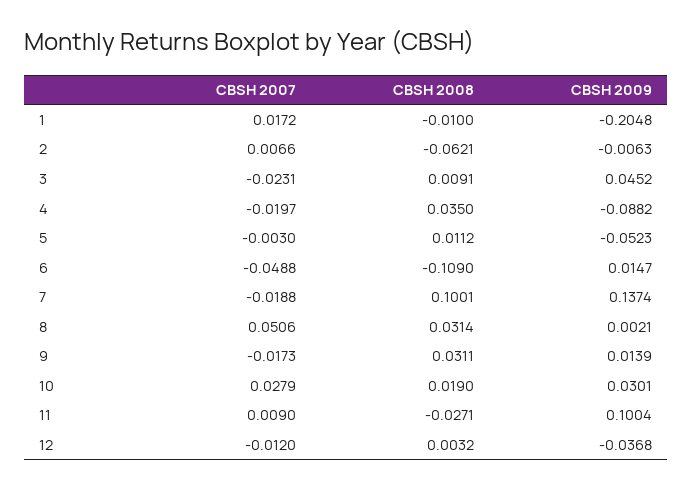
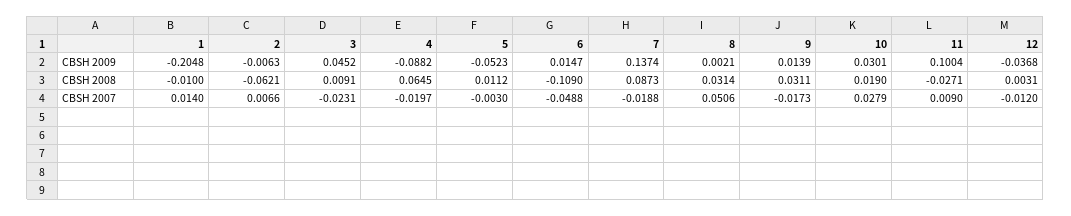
  {
    "CBSH 2007": {
-     "1": 0.0172,
+     "1": 0.014,
      "2": 0.0066,
      "3": -0.0231,
      "4": -0.0197,
      "5": -0.003,
      "6": -0.0488,
      "7": -0.0188,
      "8": 0.0506,
      "9": -0.0173,
      "10": 0.0279,
      "11": 0.009,
      "12": -0.012
    },
    "CBSH 2008": {
      "1": -0.01,
      "2": -0.0621,
      "3": 0.0091,
-     "4": 0.035,
+     "4": 0.0645,
      "5": 0.0112,
      "6": -0.109,
-     "7": 0.1001,
+     "7": 0.0873,
      "8": 0.0314,
      "9": 0.0311,
      "10": 0.019,
      "11": -0.0271,
-     "12": 0.0032
+     "12": 0.0031
    },
    "CBSH 2009": {
      "1": -0.2048,
      "2": -0.0063,
      "3": 0.0452,
      "4": -0.0882,
      "5": -0.0523,
      "6": 0.0147,
      "7": 0.1374,
      "8": 0.0021,
      "9": 0.0139,
      "10": 0.0301,
      "11": 0.1004,
      "12": -0.0368
    }
  }

